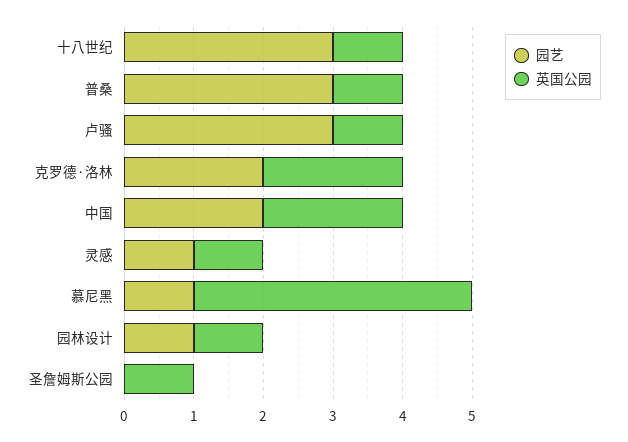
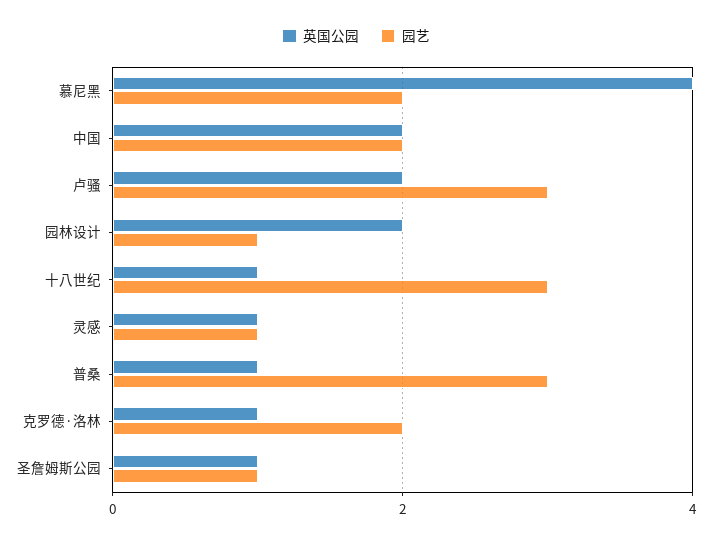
  {
    "园艺": {
      "十八世纪": 3,
      "普桑": 3,
      "卢骚": 3,
      "克罗德·洛林": 2,
      "中国": 2,
      "灵感": 1,
-     "慕尼黑": 1,
+     "慕尼黑": 2,
      "园林设计": 1,
-     "圣詹姆斯公园": 0
+     "圣詹姆斯公园": 1
    },
    "英国公园": {
      "十八世纪": 1,
      "普桑": 1,
-     "卢骚": 1,
+     "卢骚": 2,
-     "克罗德·洛林": 2,
+     "克罗德·洛林": 1,
      "中国": 2,
      "灵感": 1,
      "慕尼黑": 4,
-     "园林设计": 1,
+     "园林设计": 2,
      "圣詹姆斯公园": 1
    }
  }

